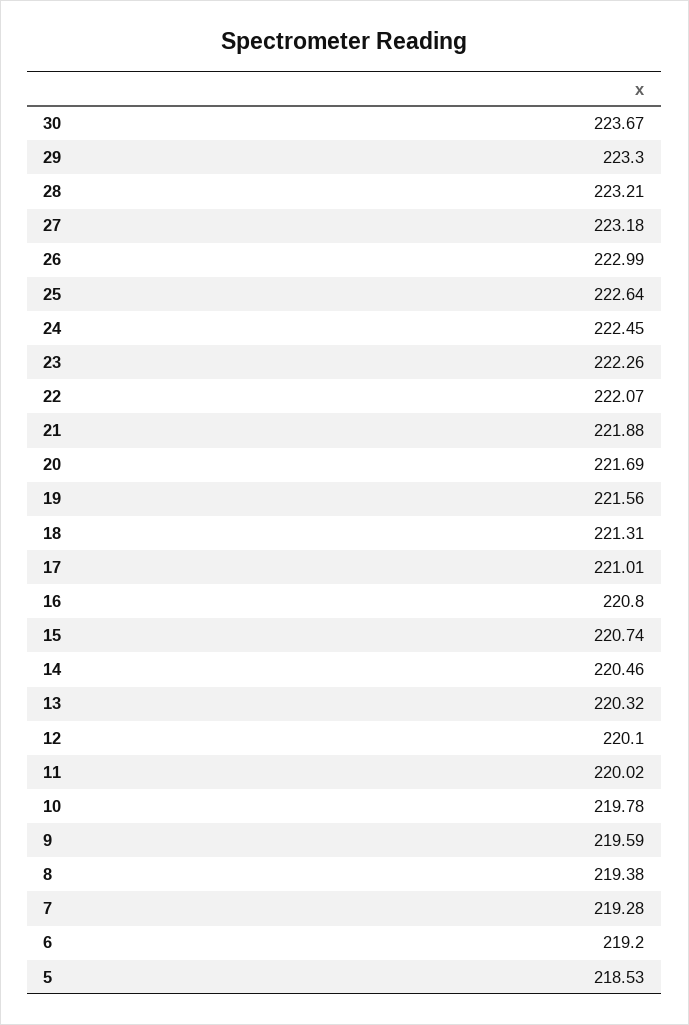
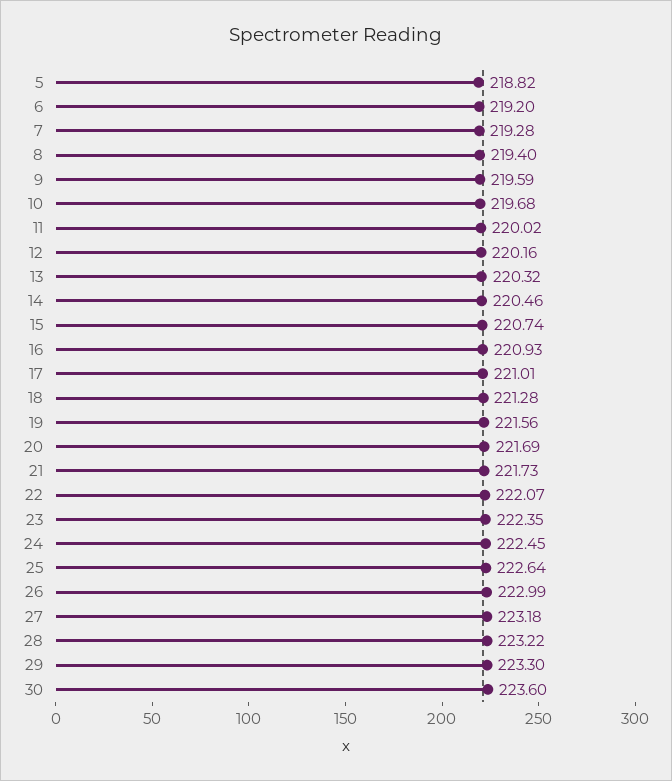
  {
-   "30": 223.67,
+   "30": 223.6,
    "29": 223.3,
-   "28": 223.21,
+   "28": 223.22,
    "27": 223.18,
    "26": 222.99,
    "25": 222.64,
    "24": 222.45,
-   "23": 222.26,
+   "23": 222.35,
    "22": 222.07,
-   "21": 221.88,
+   "21": 221.73,
    "20": 221.69,
    "19": 221.56,
-   "18": 221.31,
+   "18": 221.28,
    "17": 221.01,
-   "16": 220.8,
+   "16": 220.93,
    "15": 220.74,
    "14": 220.46,
    "13": 220.32,
-   "12": 220.1,
+   "12": 220.16,
    "11": 220.02,
-   "10": 219.78,
+   "10": 219.68,
    "9": 219.59,
-   "8": 219.38,
+   "8": 219.4,
    "7": 219.28,
    "6": 219.2,
-   "5": 218.53
+   "5": 218.82
  }

